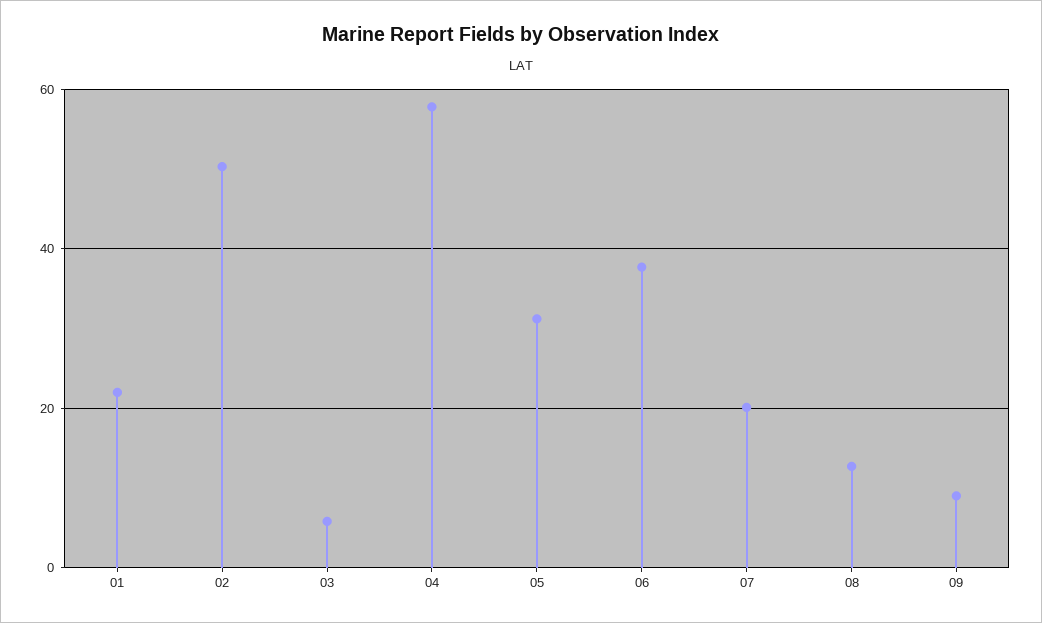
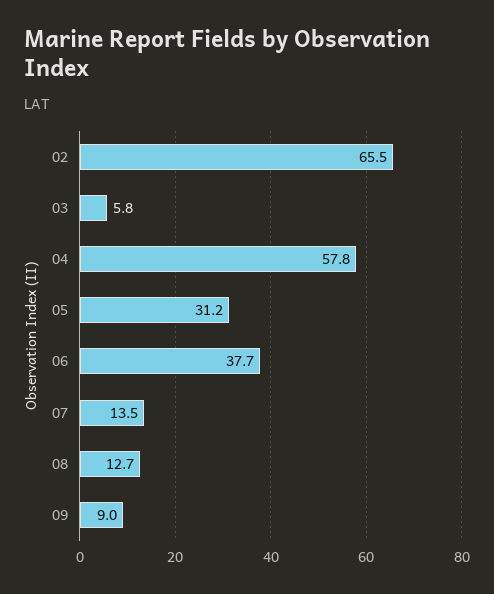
  {
-   "01": 22,
-   "02": 50,
+   "02": 65.5,
    "03": 5.8,
    "04": 57.8,
    "05": 31.2,
    "06": 37.7,
-   "07": 20,
+   "07": 13.5,
    "08": 12.7,
    "09": 9
  }

